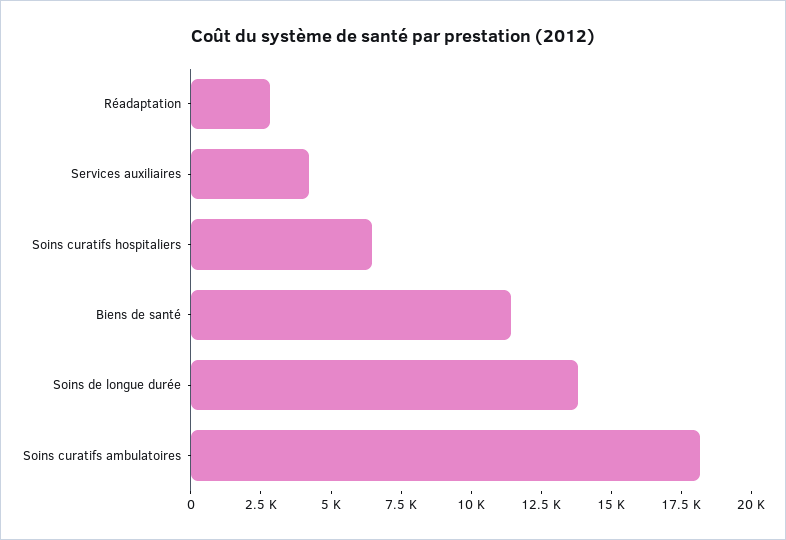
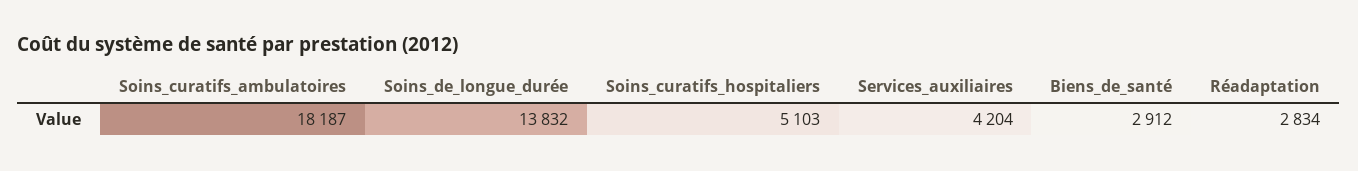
  {
    "Réadaptation": 2834,
    "Services auxiliaires": 4204,
-   "Soins curatifs hospitaliers": 6500,
+   "Soins curatifs hospitaliers": 5103,
-   "Biens de santé": 11500,
+   "Biens de santé": 2912,
    "Soins de longue durée": 13832,
    "Soins curatifs ambulatoires": 18187
  }

